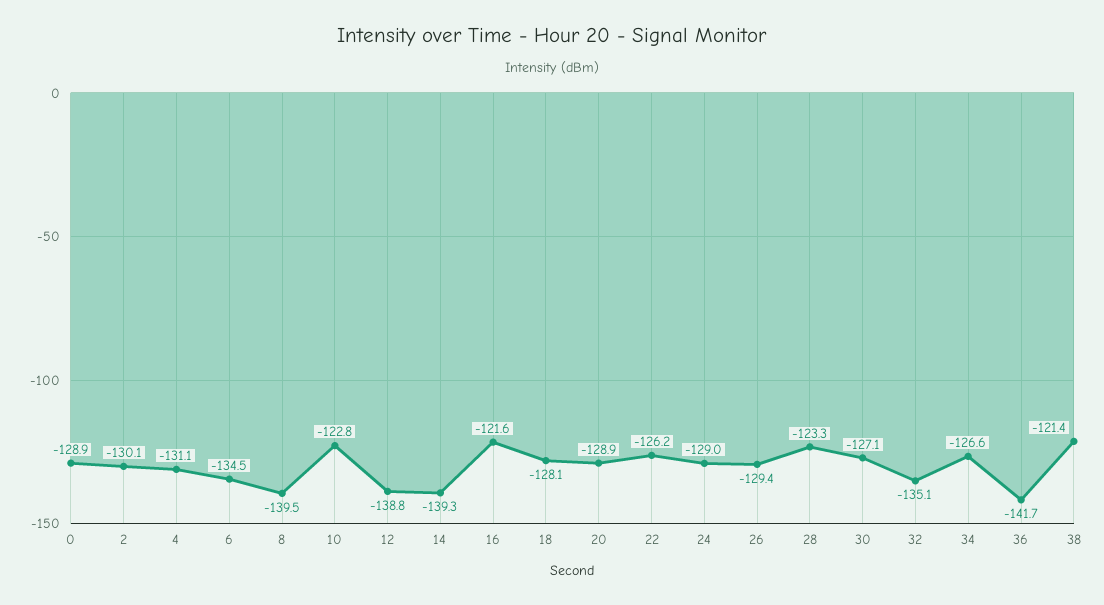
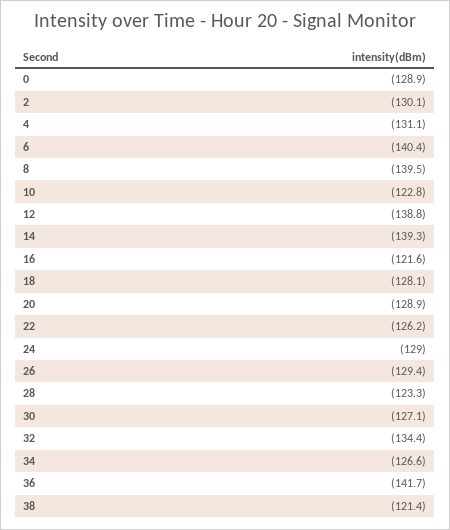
  {
    "0": -128.9,
    "2": -130.1,
    "4": -131.1,
-   "6": -134.5,
+   "6": -140.4,
    "8": -139.5,
    "10": -122.8,
    "12": -138.8,
    "14": -139.3,
    "16": -121.6,
    "18": -128.1,
    "20": -128.9,
    "22": -126.2,
    "24": -129,
    "26": -129.4,
    "28": -123.3,
    "30": -127.1,
-   "32": -135.1,
+   "32": -134.4,
    "34": -126.6,
    "36": -141.7,
    "38": -121.4
  }

